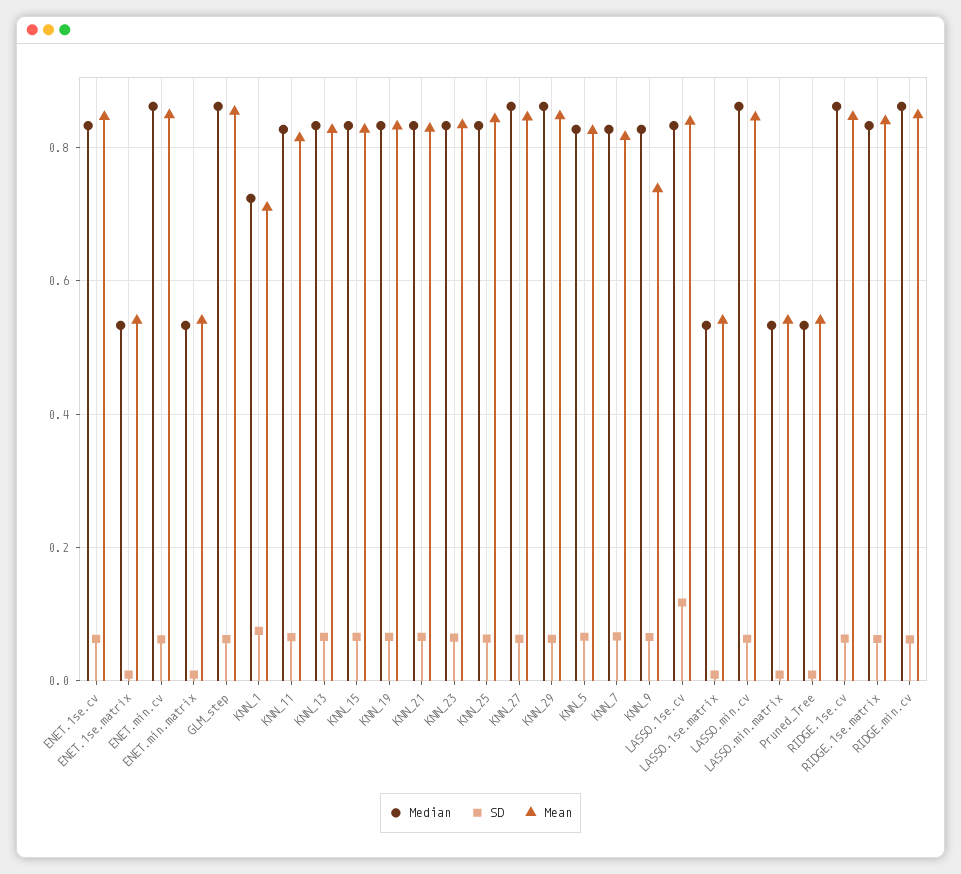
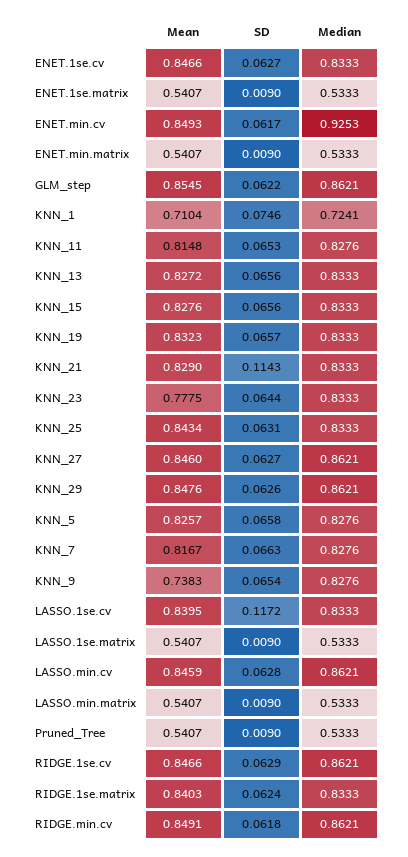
  {
    "Median": {
      "ENET.1se.cv": 0.8333,
      "ENET.1se.matrix": 0.5333,
-     "ENET.min.cv": 0.86,
+     "ENET.min.cv": 0.9253,
      "ENET.min.matrix": 0.5333,
      "GLM_step": 0.8621,
      "KNN_1": 0.7241,
      "KNN_11": 0.8276,
      "KNN_13": 0.8333,
      "KNN_15": 0.8333,
      "KNN_19": 0.8333,
      "KNN_21": 0.8333,
      "KNN_23": 0.8333,
      "KNN_25": 0.8333,
      "KNN_27": 0.8621,
      "KNN_29": 0.8621,
      "KNN_5": 0.8276,
      "KNN_7": 0.8276,
      "KNN_9": 0.8276,
      "LASSO.1se.cv": 0.8333,
      "LASSO.1se.matrix": 0.5333,
      "LASSO.min.cv": 0.8621,
      "LASSO.min.matrix": 0.5333,
      "Pruned_Tree": 0.5333,
      "RIDGE.1se.cv": 0.8621,
      "RIDGE.1se.matrix": 0.8333,
      "RIDGE.min.cv": 0.8621
    },
    "SD": {
      "ENET.1se.cv": 0.0627,
      "ENET.1se.matrix": 0.009,
      "ENET.min.cv": 0.0617,
      "ENET.min.matrix": 0.009,
      "GLM_step": 0.0622,
      "KNN_1": 0.0746,
      "KNN_11": 0.0653,
      "KNN_13": 0.0656,
      "KNN_15": 0.0656,
      "KNN_19": 0.0657,
-     "KNN_21": 0.06,
+     "KNN_21": 0.1143,
      "KNN_23": 0.0644,
      "KNN_25": 0.0631,
      "KNN_27": 0.0627,
      "KNN_29": 0.0626,
      "KNN_5": 0.0658,
      "KNN_7": 0.0663,
      "KNN_9": 0.0654,
      "LASSO.1se.cv": 0.1172,
      "LASSO.1se.matrix": 0.009,
      "LASSO.min.cv": 0.0628,
      "LASSO.min.matrix": 0.009,
      "Pruned_Tree": 0.009,
      "RIDGE.1se.cv": 0.0629,
      "RIDGE.1se.matrix": 0.0624,
      "RIDGE.min.cv": 0.0618
    },
    "Mean": {
      "ENET.1se.cv": 0.8466,
      "ENET.1se.matrix": 0.5407,
      "ENET.min.cv": 0.8493,
      "ENET.min.matrix": 0.5407,
      "GLM_step": 0.8545,
      "KNN_1": 0.7104,
      "KNN_11": 0.8148,
      "KNN_13": 0.8272,
      "KNN_15": 0.8276,
      "KNN_19": 0.8323,
      "KNN_21": 0.829,
-     "KNN_23": 0.84,
+     "KNN_23": 0.7775,
      "KNN_25": 0.8434,
      "KNN_27": 0.846,
      "KNN_29": 0.8476,
      "KNN_5": 0.8257,
      "KNN_7": 0.8167,
      "KNN_9": 0.7383,
      "LASSO.1se.cv": 0.8395,
      "LASSO.1se.matrix": 0.5407,
      "LASSO.min.cv": 0.8459,
      "LASSO.min.matrix": 0.5407,
      "Pruned_Tree": 0.5407,
      "RIDGE.1se.cv": 0.8466,
      "RIDGE.1se.matrix": 0.8403,
      "RIDGE.min.cv": 0.8491
    }
  }

